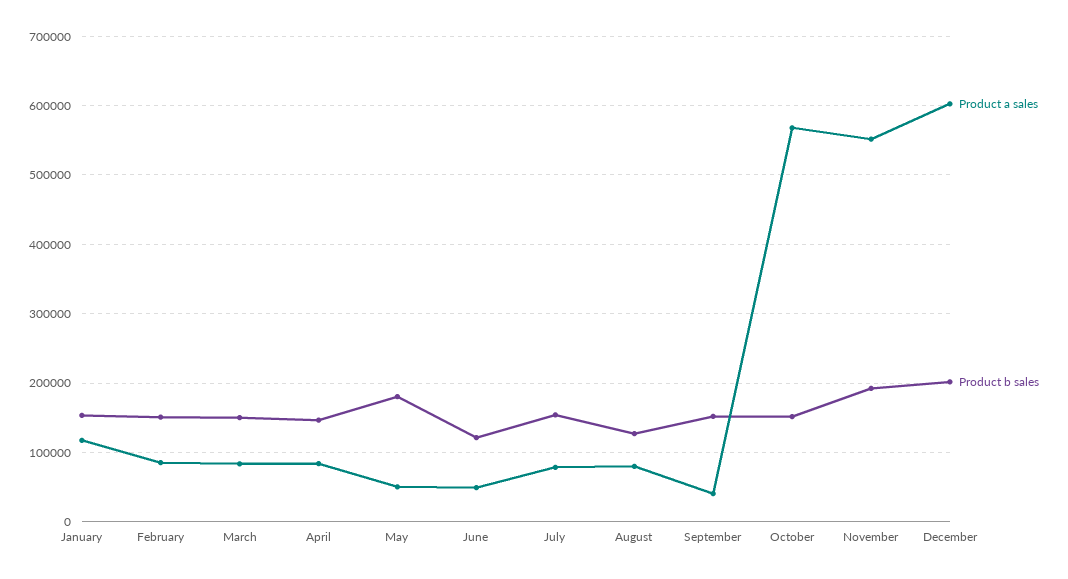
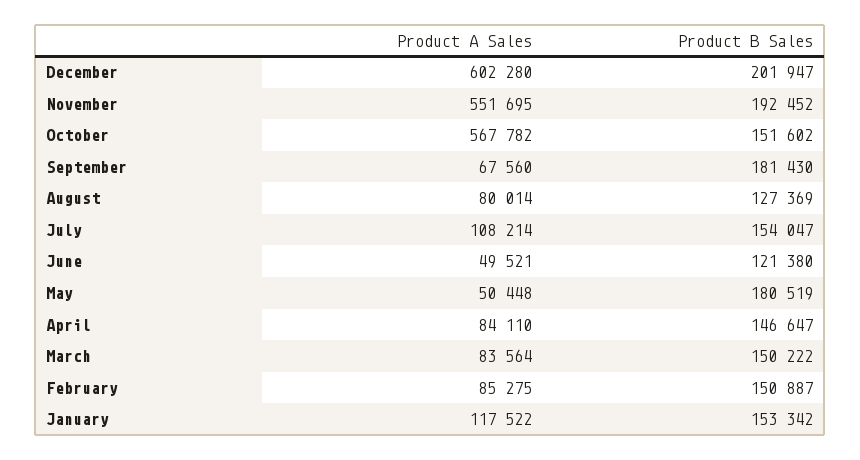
  {
    "Product a sales": {
      "January": 117522,
      "February": 85275,
      "March": 83564,
      "April": 84110,
      "May": 50448,
      "June": 49521,
-     "July": 80000,
+     "July": 108214,
      "August": 80014,
-     "September": 40000,
+     "September": 67560,
      "October": 567782,
      "November": 551695,
      "December": 602280
    },
    "Product b sales": {
      "January": 153342,
      "February": 150887,
      "March": 150222,
      "April": 146647,
      "May": 180519,
      "June": 121380,
      "July": 154047,
      "August": 127369,
-     "September": 150000,
+     "September": 181430,
      "October": 151602,
      "November": 192452,
      "December": 201947
    }
  }

